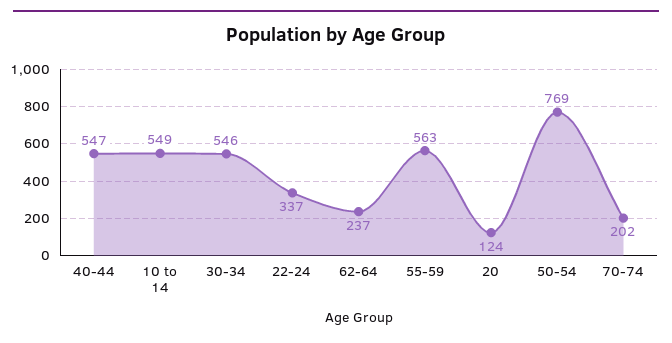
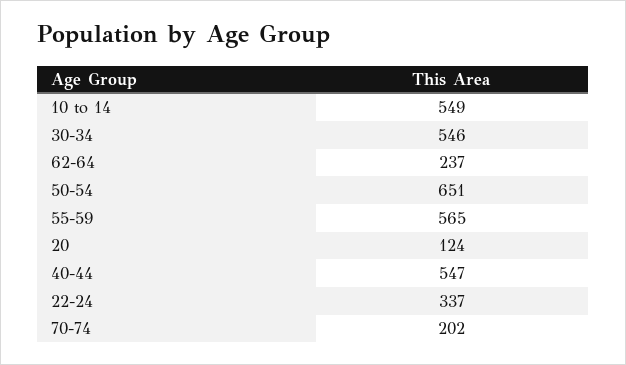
  {
    "40-44": 547,
    "10 to 14": 549,
    "30-34": 546,
    "22-24": 337,
    "62-64": 237,
-   "55-59": 563,
+   "55-59": 565,
    "20": 124,
-   "50-54": 769,
+   "50-54": 651,
    "70-74": 202
  }

